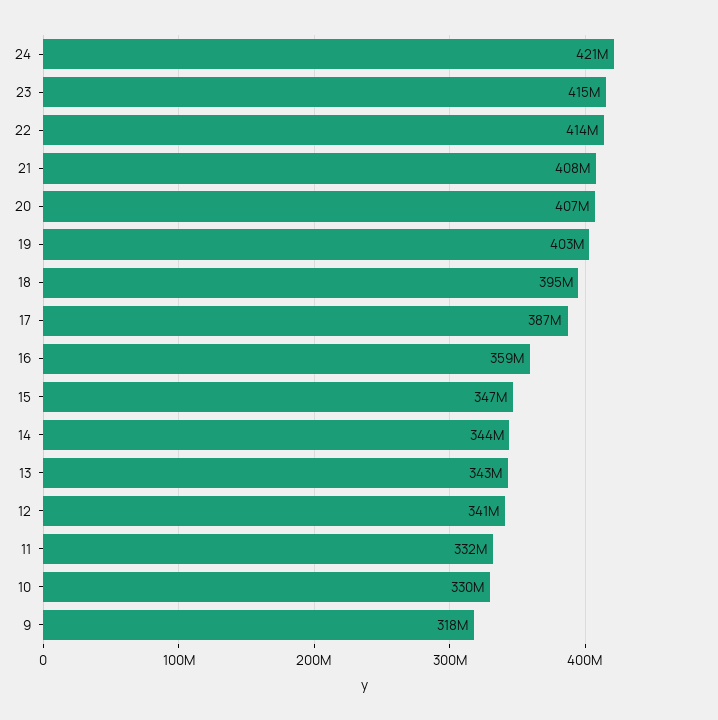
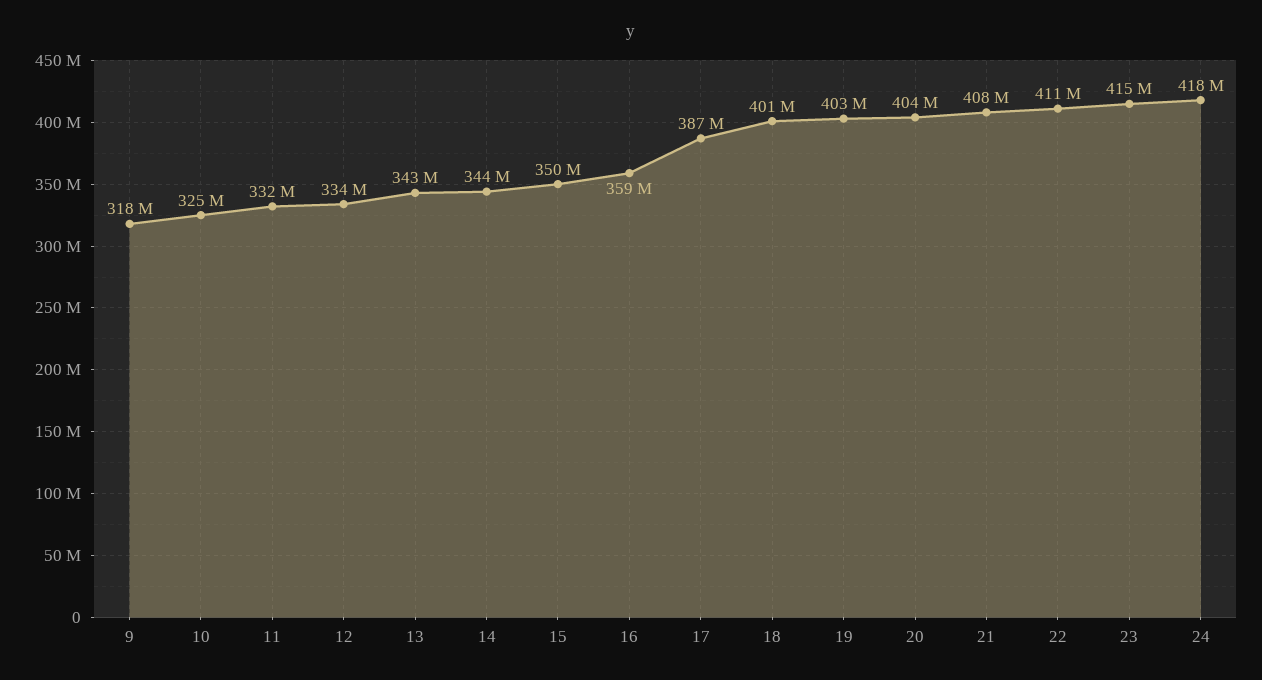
  {
-   "24": 421000000,
+   "24": 418000000,
    "23": 415000000,
-   "22": 414000000,
+   "22": 411000000,
    "21": 408000000,
-   "20": 407000000,
+   "20": 404000000,
    "19": 403000000,
-   "18": 395000000,
+   "18": 401000000,
    "17": 387000000,
    "16": 359000000,
-   "15": 347000000,
+   "15": 350000000,
    "14": 344000000,
    "13": 343000000,
-   "12": 341000000,
+   "12": 334000000,
    "11": 332000000,
-   "10": 330000000,
+   "10": 325000000,
    "9": 318000000
  }

